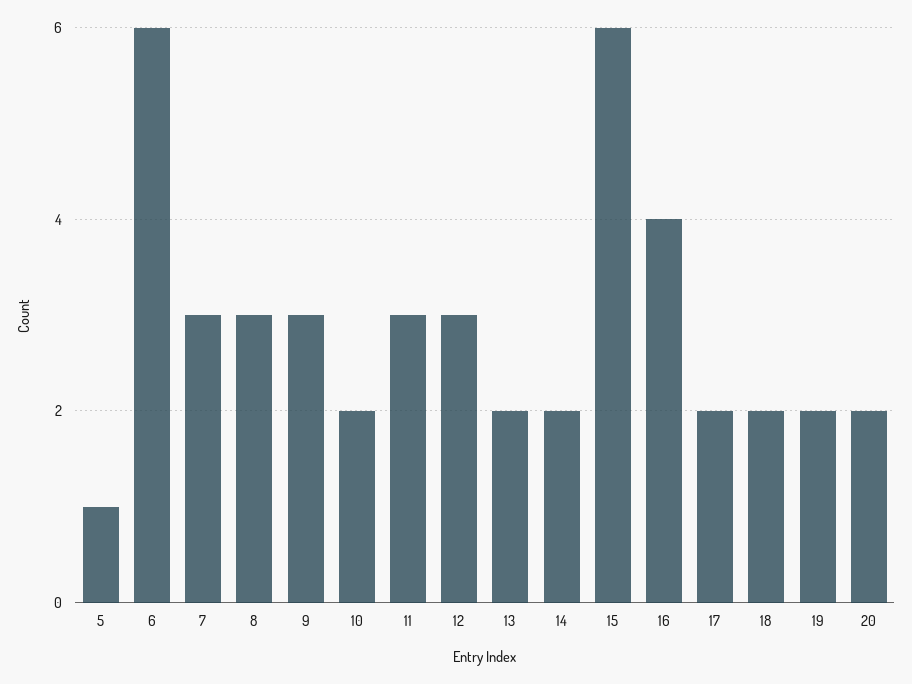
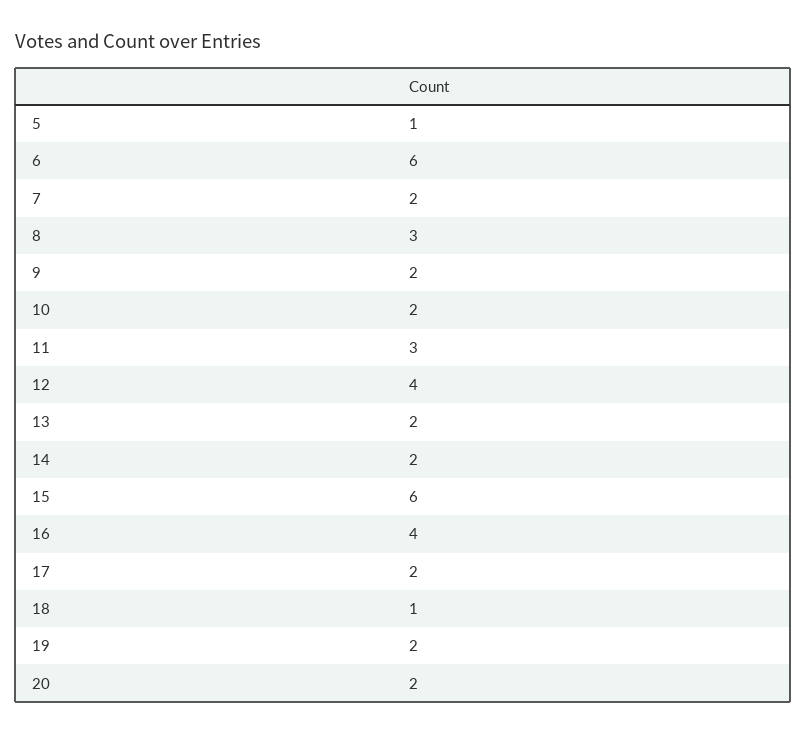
  {
    "5": 1,
    "6": 6,
-   "7": 3,
+   "7": 2,
    "8": 3,
-   "9": 3,
+   "9": 2,
    "10": 2,
    "11": 3,
-   "12": 3,
+   "12": 4,
    "13": 2,
    "14": 2,
    "15": 6,
    "16": 4,
    "17": 2,
-   "18": 2,
+   "18": 1,
    "19": 2,
    "20": 2
  }

